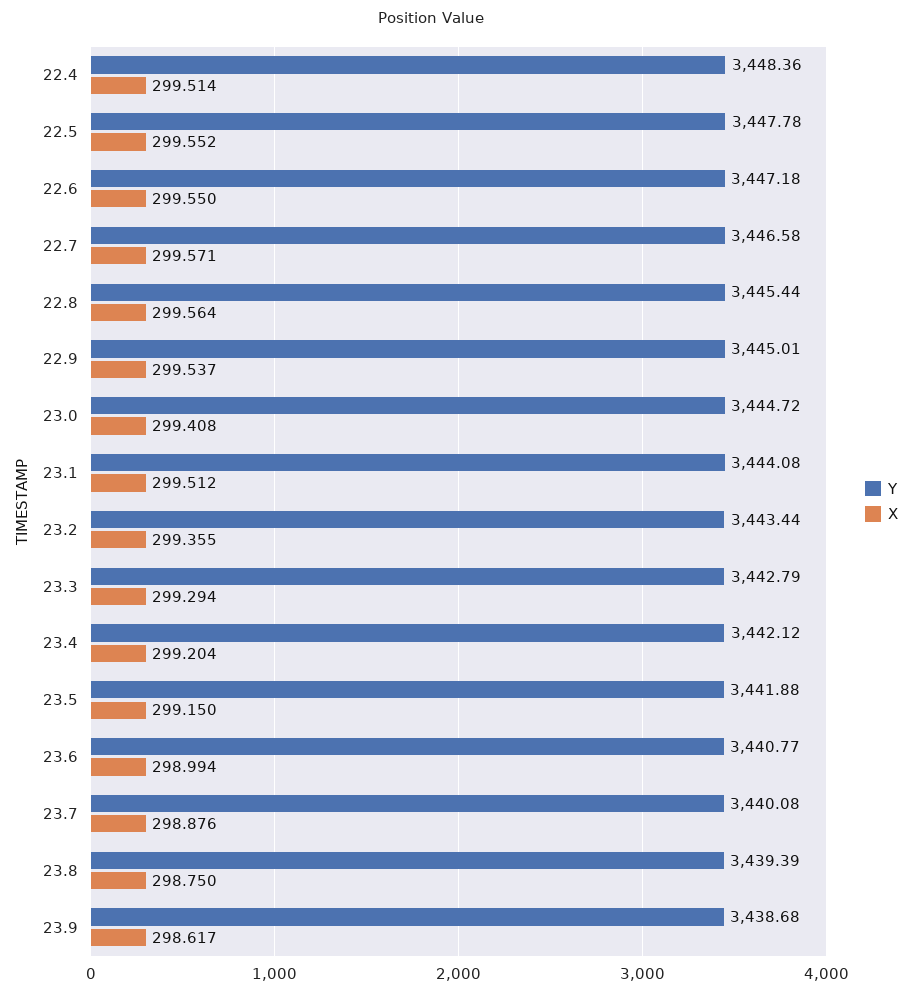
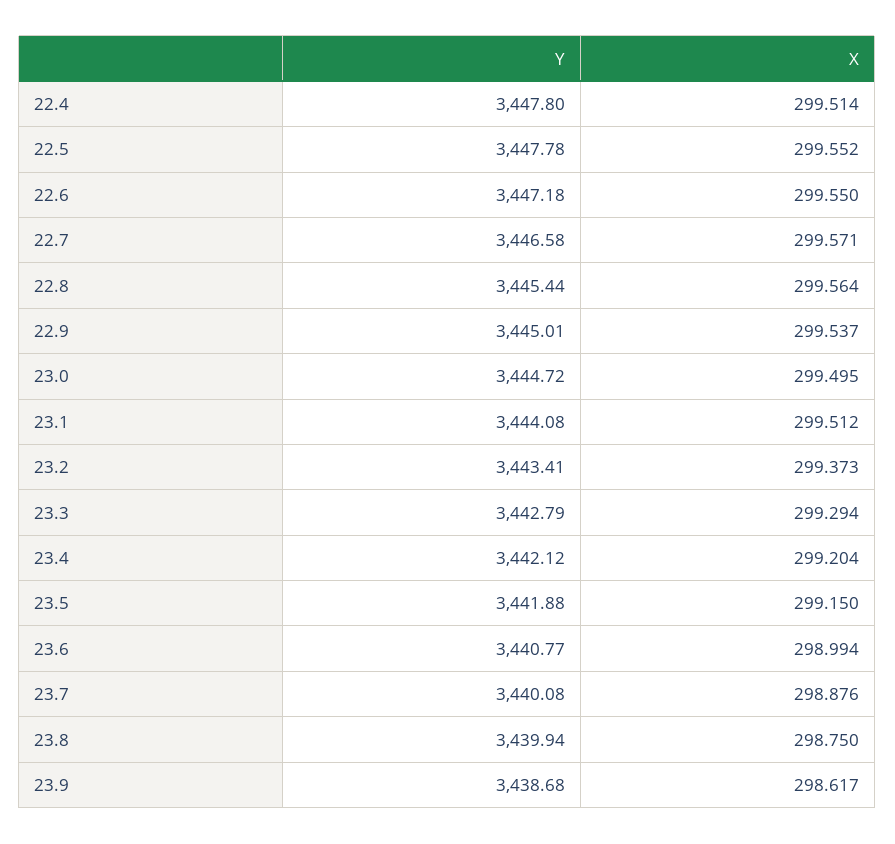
  {
    "Y": {
-     "22.4": 3448.36,
+     "22.4": 3447.8,
      "22.5": 3447.78,
      "22.6": 3447.18,
      "22.7": 3446.58,
      "22.8": 3445.44,
      "22.9": 3445.01,
      "23.0": 3444.72,
      "23.1": 3444.08,
-     "23.2": 3443.44,
+     "23.2": 3443.41,
      "23.3": 3442.79,
      "23.4": 3442.12,
      "23.5": 3441.88,
      "23.6": 3440.77,
      "23.7": 3440.08,
-     "23.8": 3439.39,
+     "23.8": 3439.94,
      "23.9": 3438.68
    },
    "X": {
      "22.4": 299.514,
      "22.5": 299.552,
      "22.6": 299.55,
      "22.7": 299.571,
      "22.8": 299.564,
      "22.9": 299.537,
-     "23.0": 299.408,
+     "23.0": 299.495,
      "23.1": 299.512,
-     "23.2": 299.355,
+     "23.2": 299.373,
      "23.3": 299.294,
      "23.4": 299.204,
      "23.5": 299.15,
      "23.6": 298.994,
      "23.7": 298.876,
      "23.8": 298.75,
      "23.9": 298.617
    }
  }

